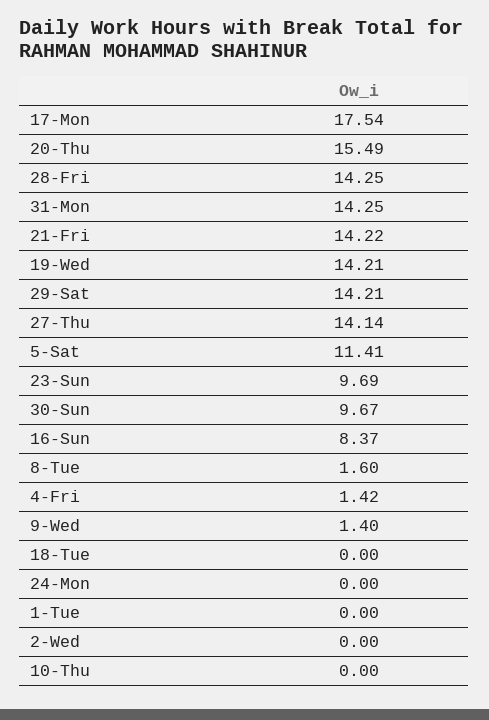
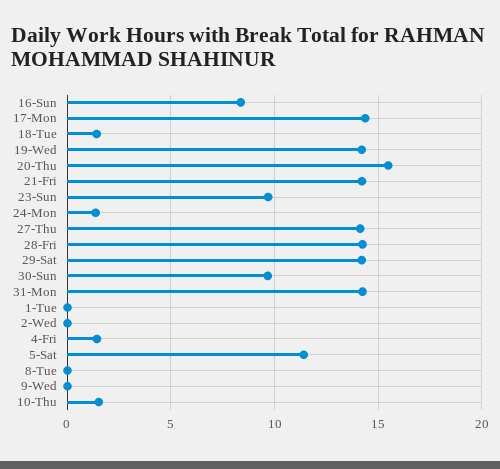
  {
-   "17-Mon": 17.54,
+   "17-Mon": 14.5,
    "20-Thu": 15.49,
    "28-Fri": 14.25,
    "31-Mon": 14.25,
    "21-Fri": 14.22,
    "19-Wed": 14.21,
    "29-Sat": 14.21,
    "27-Thu": 14.14,
    "5-Sat": 11.41,
    "23-Sun": 9.69,
    "30-Sun": 9.67,
    "16-Sun": 8.37,
-   "8-Tue": 1.6,
+   "8-Tue": 0,
    "4-Fri": 1.42,
-   "9-Wed": 1.4,
+   "9-Wed": 0,
-   "18-Tue": 0,
+   "18-Tue": 1.5,
-   "24-Mon": 0,
+   "24-Mon": 1.5,
    "1-Tue": 0,
    "2-Wed": 0,
-   "10-Thu": 0
+   "10-Thu": 1.5
  }

